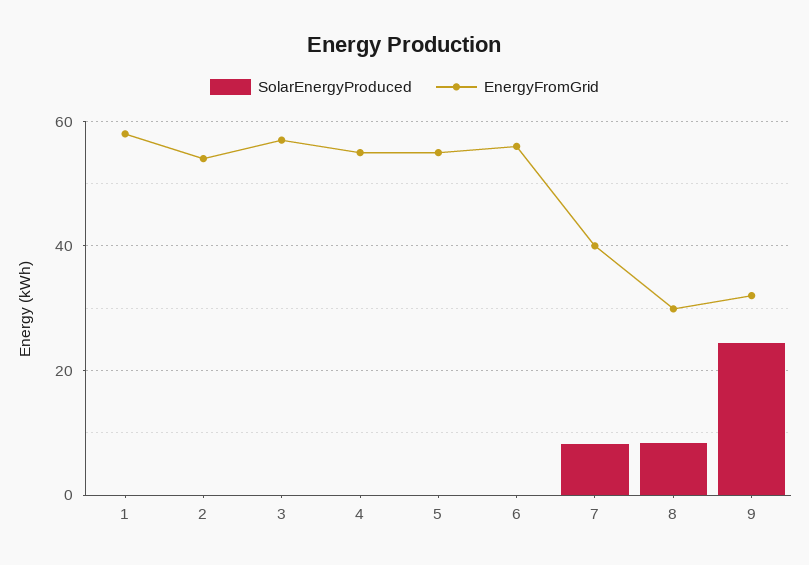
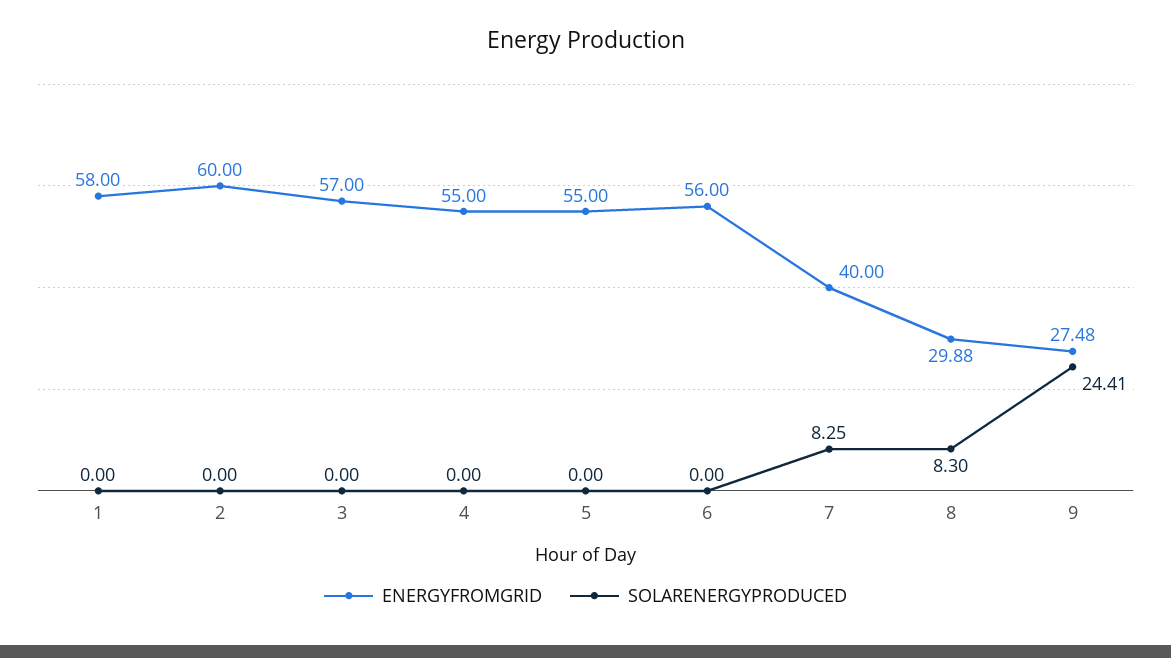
  {
    "SolarEnergyProduced": {
      "1": 0,
      "2": 0,
      "3": 0,
      "4": 0,
      "5": 0,
      "6": 0,
      "7": 8.25,
      "8": 8.3,
      "9": 24.41
    },
    "EnergyFromGrid": {
      "1": 58,
-     "2": 54,
+     "2": 60,
      "3": 57,
      "4": 55,
      "5": 55,
      "6": 56,
      "7": 40,
      "8": 29.88,
-     "9": 32
+     "9": 27.48
    }
  }

